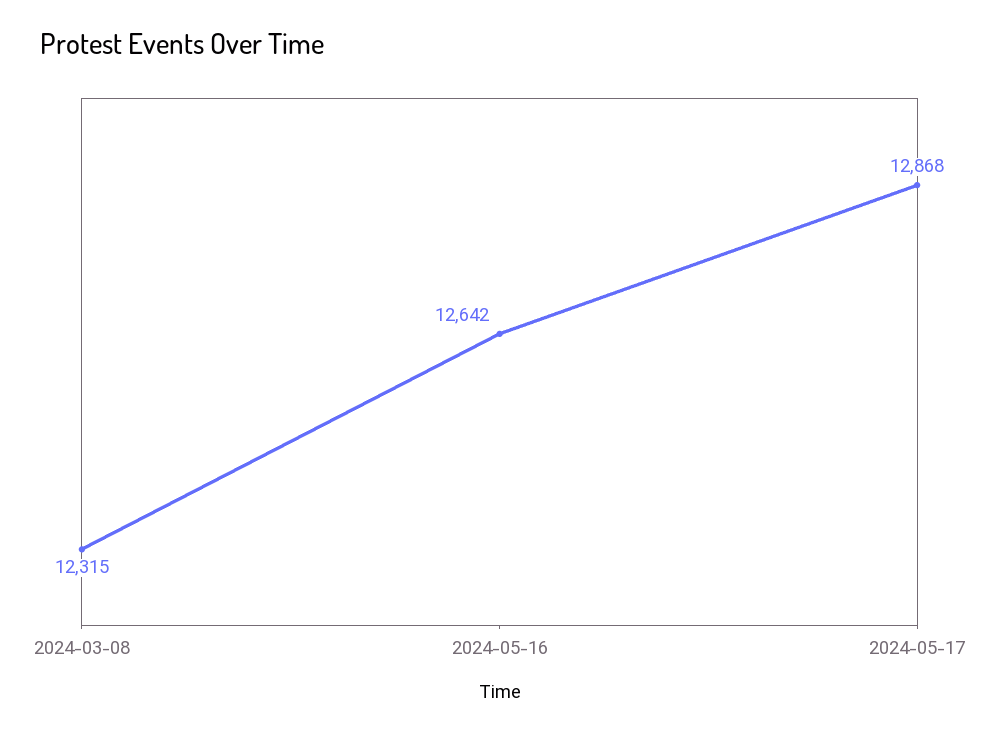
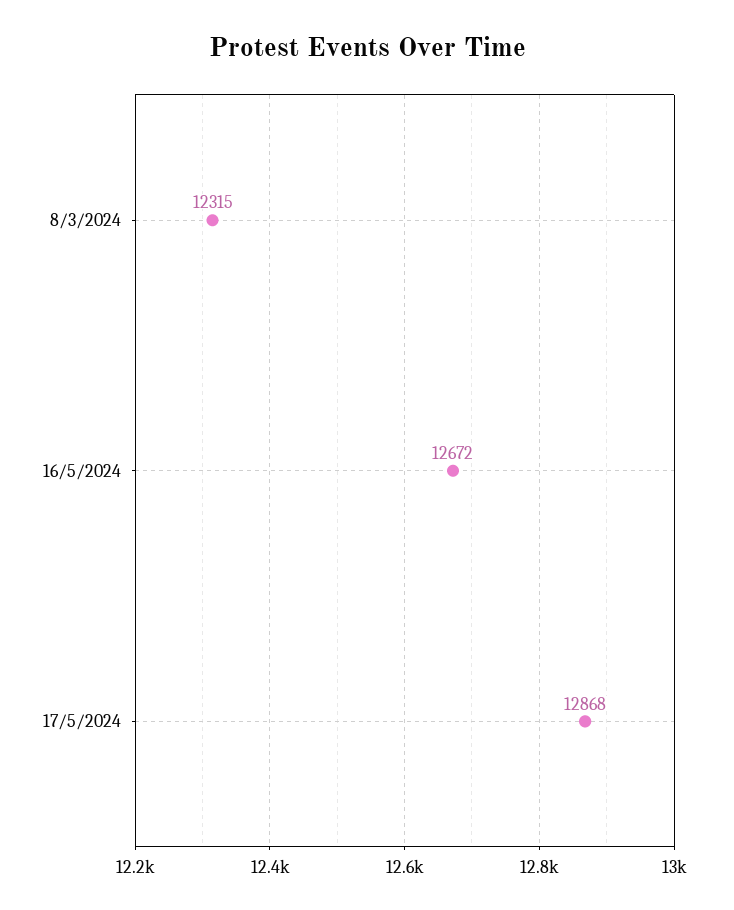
  {
    "2024-03-08": 12315,
-   "2024-05-16": 12642,
+   "2024-05-16": 12672,
    "2024-05-17": 12868
  }

